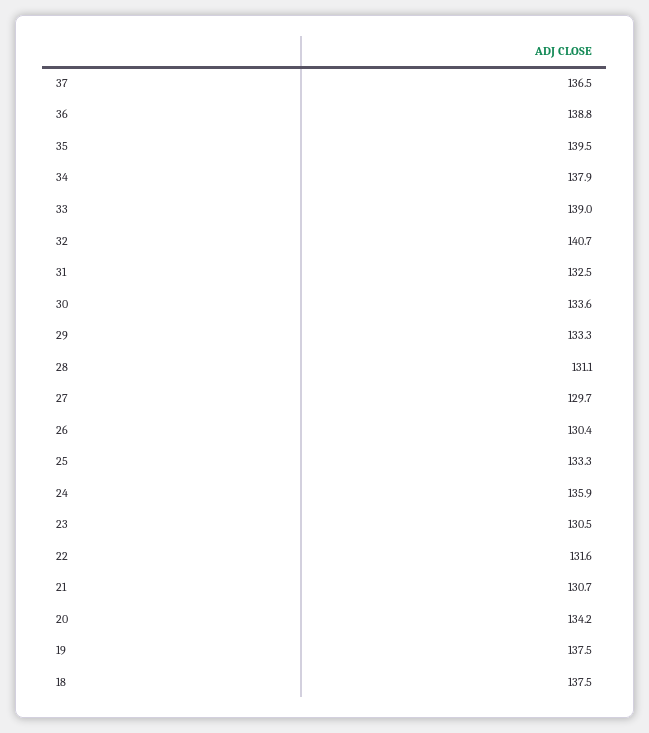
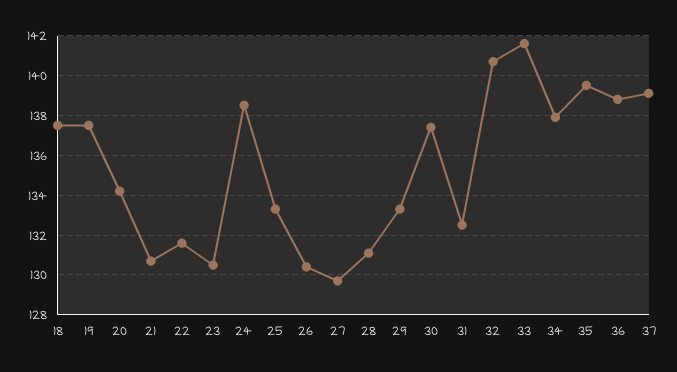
  {
-   "37": 136.5,
+   "37": 139,
    "36": 138.8,
    "35": 139.5,
    "34": 137.9,
-   "33": 139,
+   "33": 141.5,
    "32": 140.7,
    "31": 132.5,
-   "30": 133.6,
+   "30": 137.5,
    "29": 133.3,
    "28": 131.1,
    "27": 129.7,
    "26": 130.4,
    "25": 133.3,
-   "24": 135.9,
+   "24": 138.5,
    "23": 130.5,
    "22": 131.6,
    "21": 130.7,
    "20": 134.2,
    "19": 137.5,
    "18": 137.5
  }

